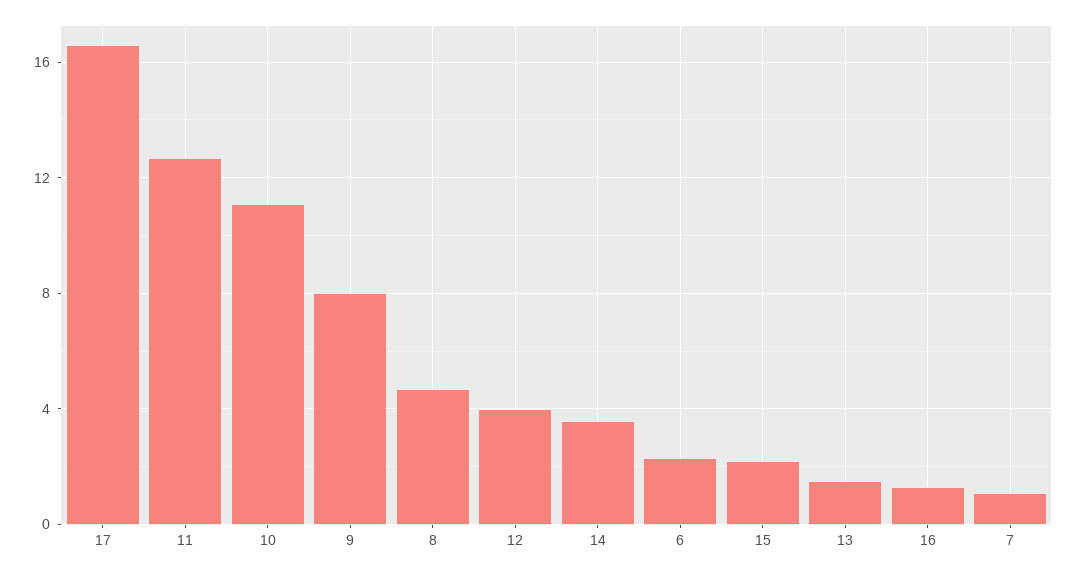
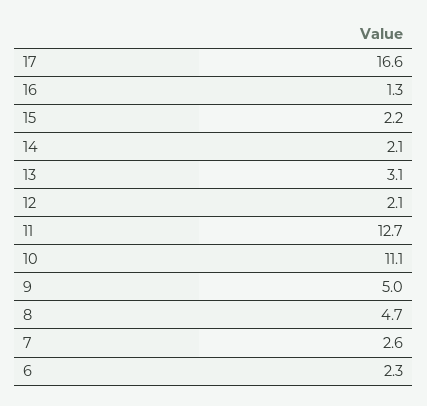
  {
    "17": 16.6,
    "11": 12.7,
    "10": 11.1,
-   "9": 8,
+   "9": 5,
    "8": 4.7,
-   "12": 4,
+   "12": 2.1,
-   "14": 3.5,
+   "14": 2.1,
    "6": 2.3,
    "15": 2.2,
-   "13": 1.5,
+   "13": 3.1,
    "16": 1.3,
-   "7": 1
+   "7": 2.6
  }

